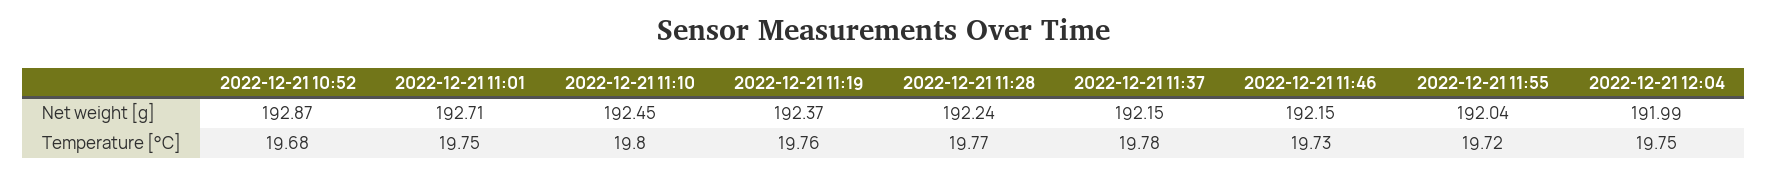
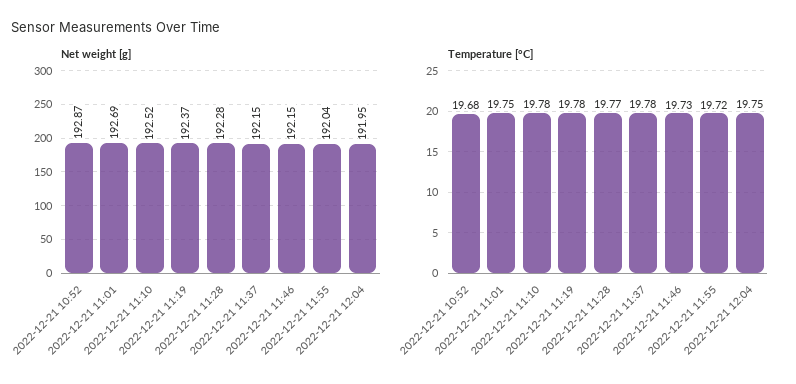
  {
    "Net weight [g]": {
      "2022-12-21 10:52": 192.87,
-     "2022-12-21 11:01": 192.71,
+     "2022-12-21 11:01": 192.69,
-     "2022-12-21 11:10": 192.45,
+     "2022-12-21 11:10": 192.52,
      "2022-12-21 11:19": 192.37,
-     "2022-12-21 11:28": 192.24,
+     "2022-12-21 11:28": 192.28,
      "2022-12-21 11:37": 192.15,
      "2022-12-21 11:46": 192.15,
      "2022-12-21 11:55": 192.04,
-     "2022-12-21 12:04": 191.99
+     "2022-12-21 12:04": 191.95
    },
    "Temperature [°C]": {
      "2022-12-21 10:52": 19.68,
      "2022-12-21 11:01": 19.75,
-     "2022-12-21 11:10": 19.8,
+     "2022-12-21 11:10": 19.78,
-     "2022-12-21 11:19": 19.76,
+     "2022-12-21 11:19": 19.78,
      "2022-12-21 11:28": 19.77,
      "2022-12-21 11:37": 19.78,
      "2022-12-21 11:46": 19.73,
      "2022-12-21 11:55": 19.72,
      "2022-12-21 12:04": 19.75
    }
  }

